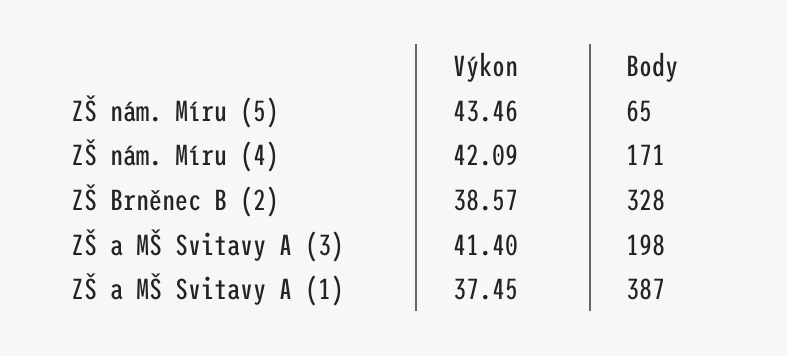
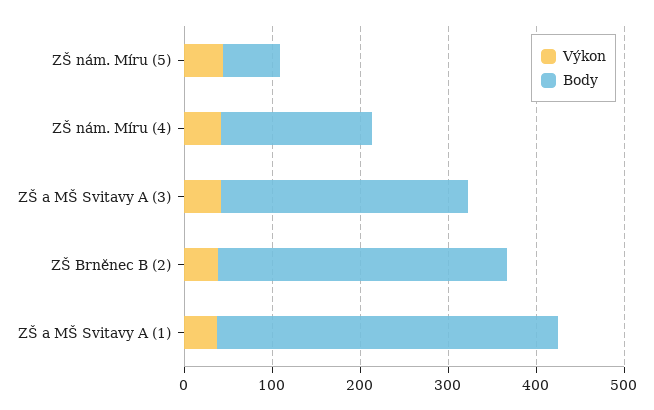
  {
    "Výkon": {
      "ZŠ nám. Míru (5)": 43.46,
      "ZŠ nám. Míru (4)": 42.09,
      "ZŠ Brněnec B (2)": 38.57,
      "ZŠ a MŠ Svitavy A (3)": 41.4,
      "ZŠ a MŠ Svitavy A (1)": 37.45
    },
    "Body": {
      "ZŠ nám. Míru (5)": 65,
      "ZŠ nám. Míru (4)": 171,
      "ZŠ Brněnec B (2)": 328,
-     "ZŠ a MŠ Svitavy A (3)": 198,
+     "ZŠ a MŠ Svitavy A (3)": 280,
      "ZŠ a MŠ Svitavy A (1)": 387
    }
  }

